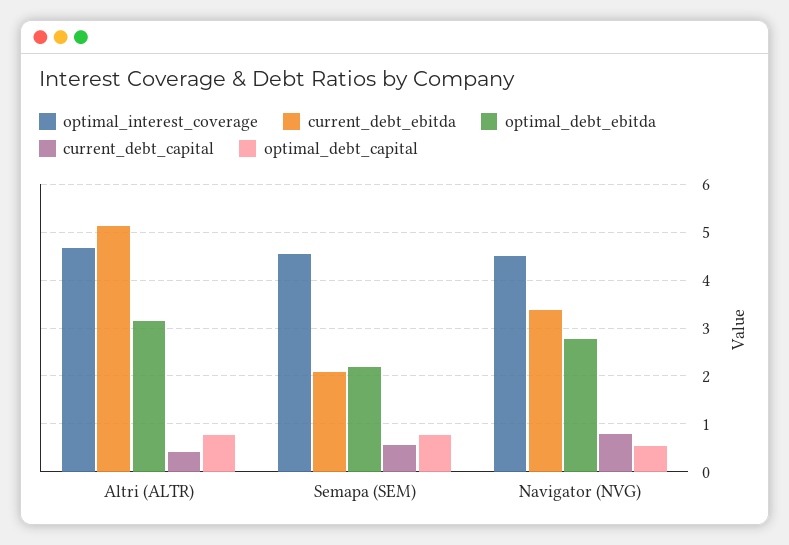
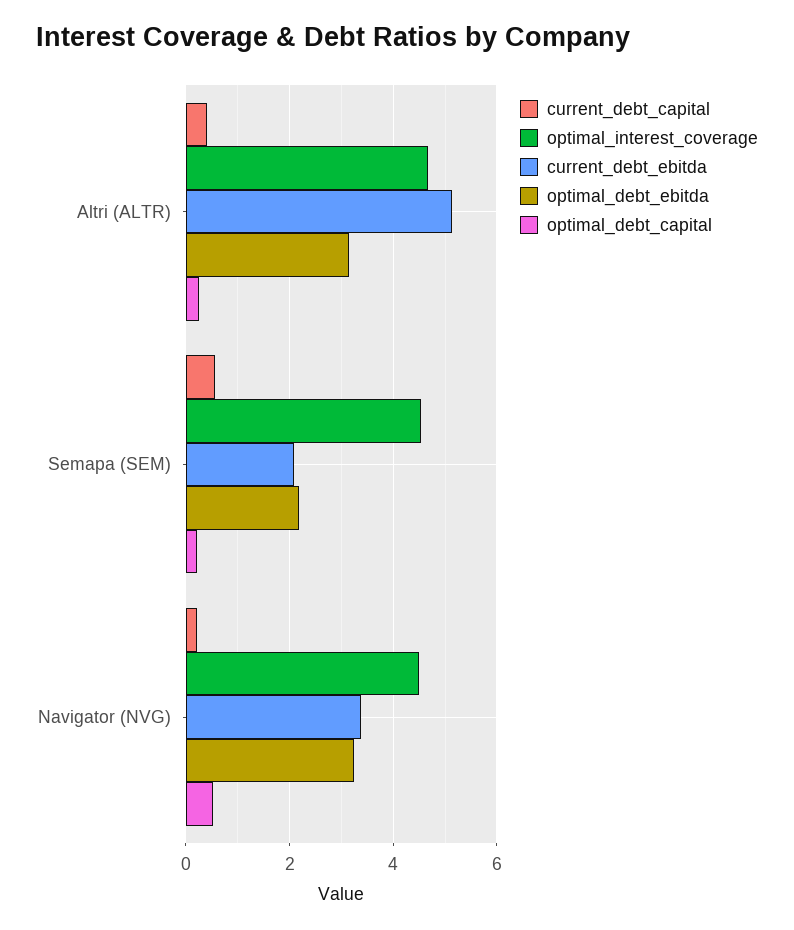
  {
    "optimal_interest_coverage": {
      "Altri (ALTR)": 4.6,
      "Semapa (SEM)": 4.6,
      "Navigator (NVG)": 4.6
    },
    "current_debt_ebitda": {
      "Altri (ALTR)": 5.2,
      "Semapa (SEM)": 2,
      "Navigator (NVG)": 3.4
    },
    "optimal_debt_ebitda": {
      "Altri (ALTR)": 3.2,
      "Semapa (SEM)": 2.2,
-     "Navigator (NVG)": 2.8
+     "Navigator (NVG)": 3.2
    },
    "current_debt_capital": {
      "Altri (ALTR)": 0.4,
      "Semapa (SEM)": 0.6,
-     "Navigator (NVG)": 0.8
+     "Navigator (NVG)": 0.2
    },
    "optimal_debt_capital": {
-     "Altri (ALTR)": 0.8,
+     "Altri (ALTR)": 0.2,
-     "Semapa (SEM)": 0.8,
+     "Semapa (SEM)": 0.2,
      "Navigator (NVG)": 0.6
    }
  }

